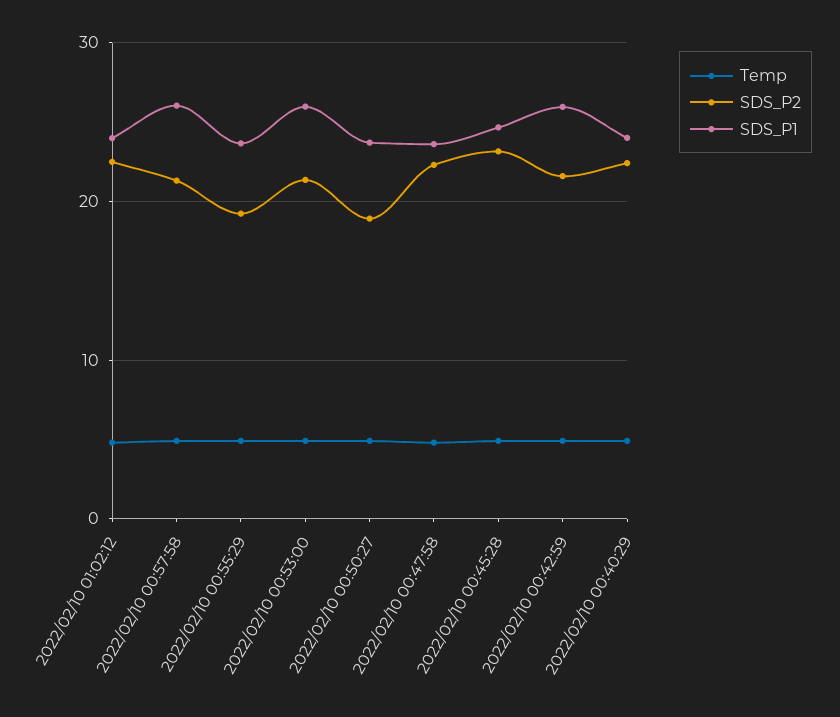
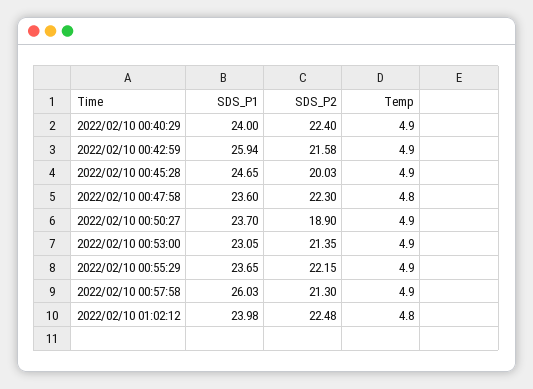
  {
    "Temp": {
      "2022/02/10 01:02:12": 4.8,
      "2022/02/10 00:57:58": 4.9,
      "2022/02/10 00:55:29": 4.9,
      "2022/02/10 00:53:00": 4.9,
      "2022/02/10 00:50:27": 4.9,
      "2022/02/10 00:47:58": 4.8,
      "2022/02/10 00:45:28": 4.9,
      "2022/02/10 00:42:59": 4.9,
      "2022/02/10 00:40:29": 4.9
    },
    "SDS_P2": {
      "2022/02/10 01:02:12": 22.48,
      "2022/02/10 00:57:58": 21.3,
-     "2022/02/10 00:55:29": 19,
+     "2022/02/10 00:55:29": 22.15,
      "2022/02/10 00:53:00": 21.35,
      "2022/02/10 00:50:27": 18.9,
      "2022/02/10 00:47:58": 22.3,
-     "2022/02/10 00:45:28": 23,
+     "2022/02/10 00:45:28": 20.03,
      "2022/02/10 00:42:59": 21.58,
      "2022/02/10 00:40:29": 22.4
    },
    "SDS_P1": {
      "2022/02/10 01:02:12": 23.98,
      "2022/02/10 00:57:58": 26.03,
      "2022/02/10 00:55:29": 23.65,
-     "2022/02/10 00:53:00": 26,
+     "2022/02/10 00:53:00": 23.05,
      "2022/02/10 00:50:27": 23.7,
      "2022/02/10 00:47:58": 23.6,
      "2022/02/10 00:45:28": 24.65,
      "2022/02/10 00:42:59": 25.94,
      "2022/02/10 00:40:29": 24
    }
  }

